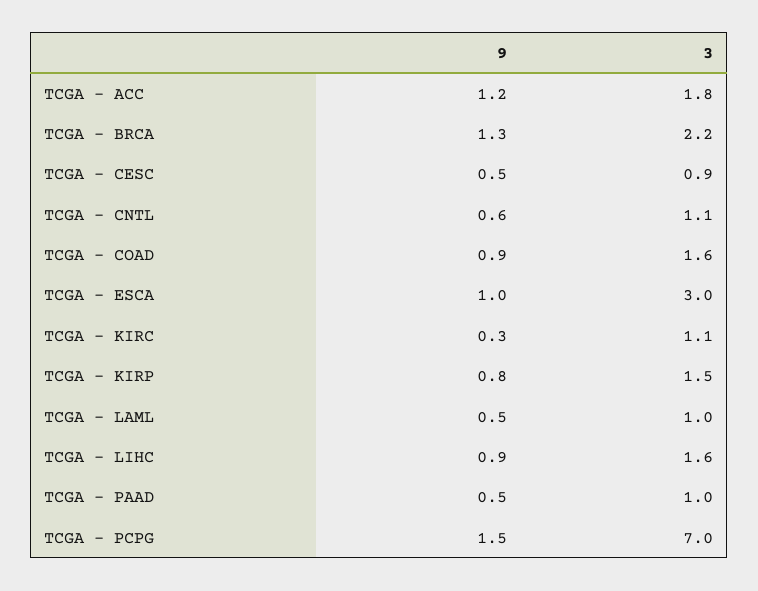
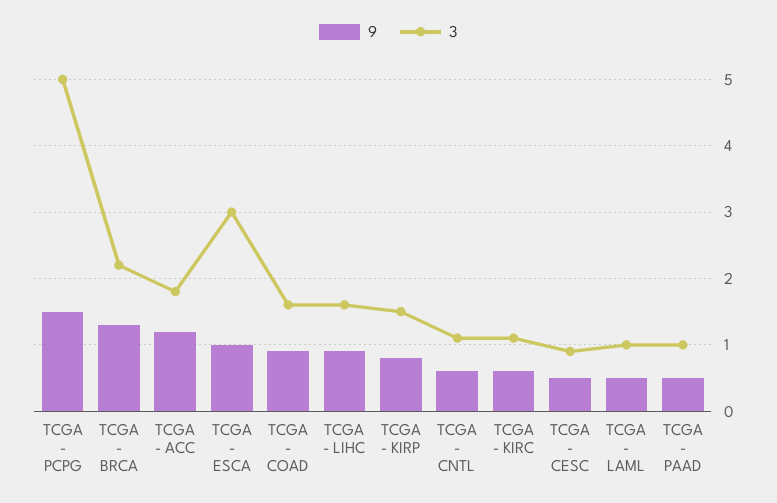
  {
    "9": {
      "TCGA - ACC": 1.2,
      "TCGA - BRCA": 1.3,
      "TCGA - CESC": 0.5,
      "TCGA - CNTL": 0.6,
      "TCGA - COAD": 0.9,
      "TCGA - ESCA": 1,
-     "TCGA - KIRC": 0.3,
+     "TCGA - KIRC": 0.6,
      "TCGA - KIRP": 0.8,
      "TCGA - LAML": 0.5,
      "TCGA - LIHC": 0.9,
      "TCGA - PAAD": 0.5,
      "TCGA - PCPG": 1.5
    },
    "3": {
      "TCGA - ACC": 1.8,
      "TCGA - BRCA": 2.2,
      "TCGA - CESC": 0.9,
      "TCGA - CNTL": 1.1,
      "TCGA - COAD": 1.6,
      "TCGA - ESCA": 3,
      "TCGA - KIRC": 1.1,
      "TCGA - KIRP": 1.5,
      "TCGA - LAML": 1,
      "TCGA - LIHC": 1.6,
      "TCGA - PAAD": 1,
-     "TCGA - PCPG": 7
+     "TCGA - PCPG": 5
    }
  }

